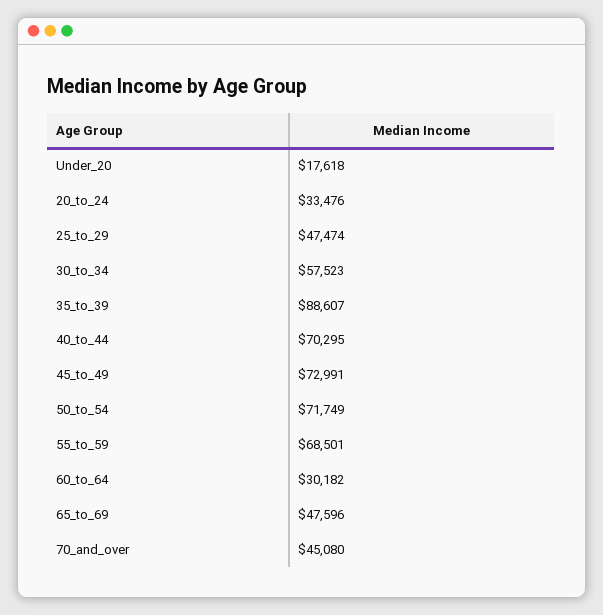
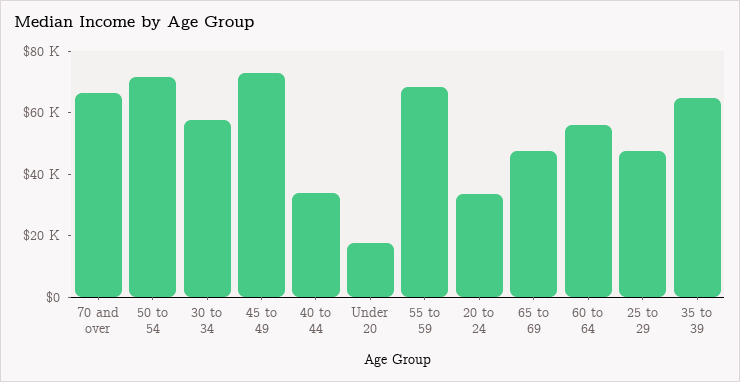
  {
    "Under_20": 17618,
    "20_to_24": 33476,
    "25_to_29": 47474,
    "30_to_34": 57523,
-   "35_to_39": 88607,
+   "35_to_39": 65000,
-   "40_to_44": 70295,
+   "40_to_44": 35000,
    "45_to_49": 72991,
    "50_to_54": 71749,
    "55_to_59": 68501,
-   "60_to_64": 30182,
+   "60_to_64": 55000,
    "65_to_69": 47596,
-   "70_and_over": 45080
+   "70_and_over": 65000
  }

